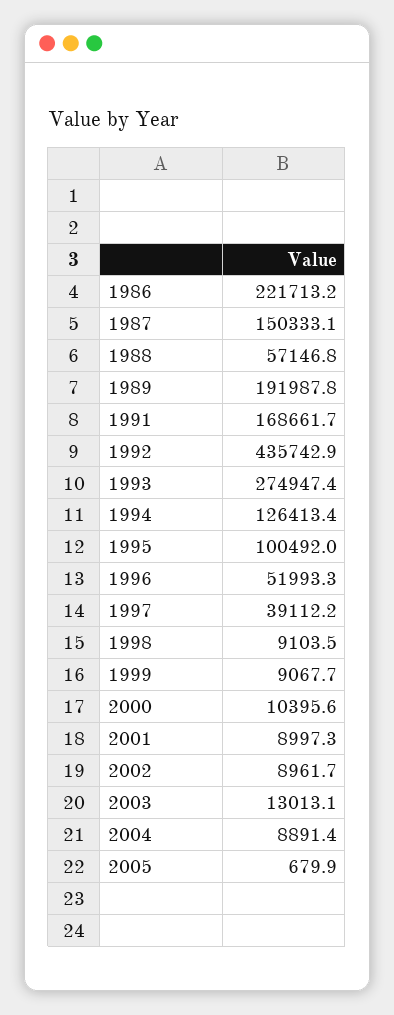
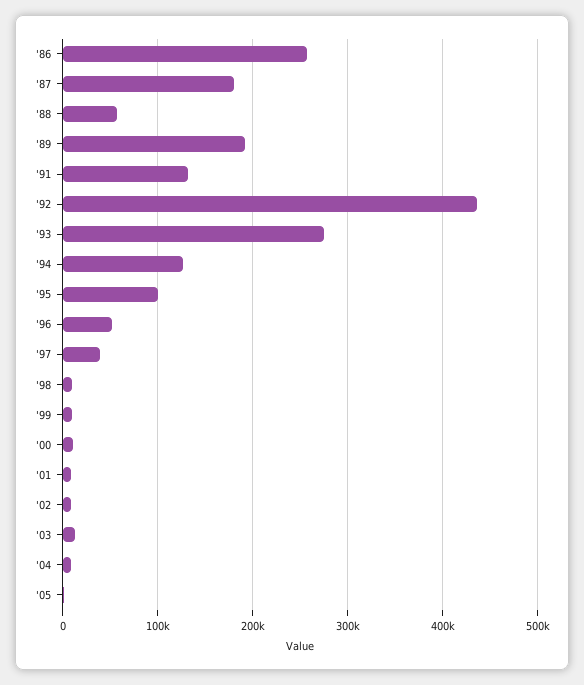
  {
-   "1986": 221713.2,
+   "1986": 260000,
-   "1987": 150333.1,
+   "1987": 180000,
    "1988": 57146.8,
    "1989": 191987.8,
-   "1991": 168661.7,
+   "1991": 130000,
    "1992": 435742.9,
    "1993": 274947.4,
    "1994": 126413.4,
    "1995": 100492,
    "1996": 51993.3,
    "1997": 39112.2,
    "1998": 9103.5,
    "1999": 9067.7,
    "2000": 10395.6,
    "2001": 8997.3,
    "2002": 8961.7,
    "2003": 13013.1,
    "2004": 8891.4,
    "2005": 679.9
  }

